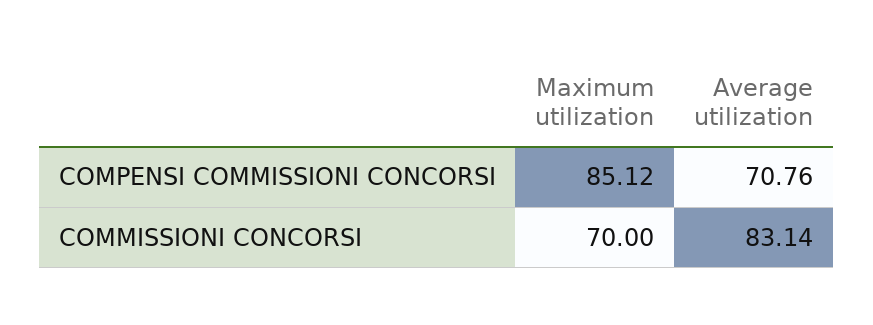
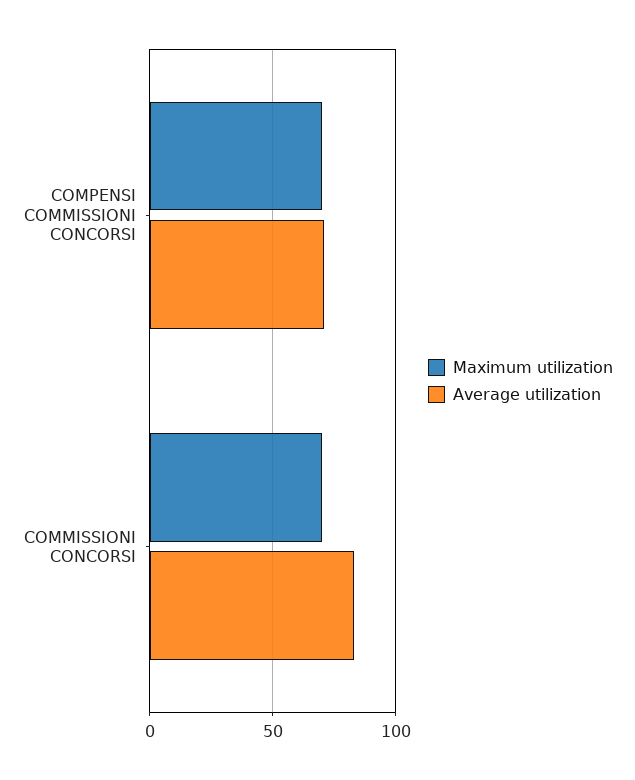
  {
    "Maximum utilization": {
-     "COMPENSI COMMISSIONI CONCORSI": 85.12,
+     "COMPENSI COMMISSIONI CONCORSI": 70,
      "COMMISSIONI CONCORSI": 70
    },
    "Average utilization": {
      "COMPENSI COMMISSIONI CONCORSI": 70.76,
      "COMMISSIONI CONCORSI": 83.14
    }
  }

